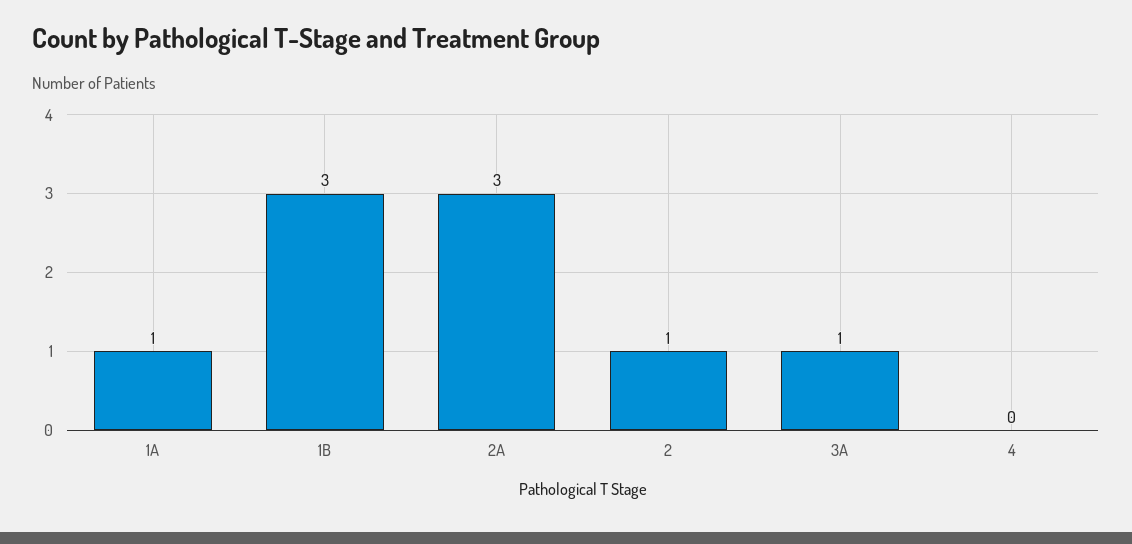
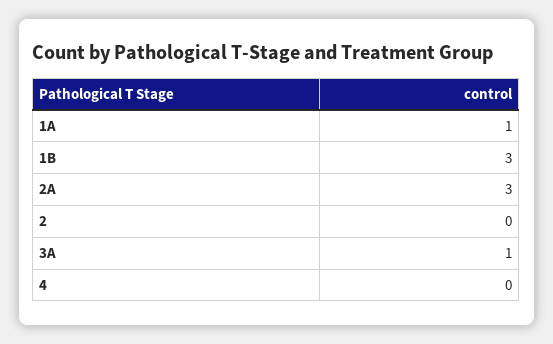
  {
    "1A": 1,
    "1B": 3,
    "2A": 3,
-   "2": 1,
+   "2": 0,
    "3A": 1,
    "4": 0
  }

